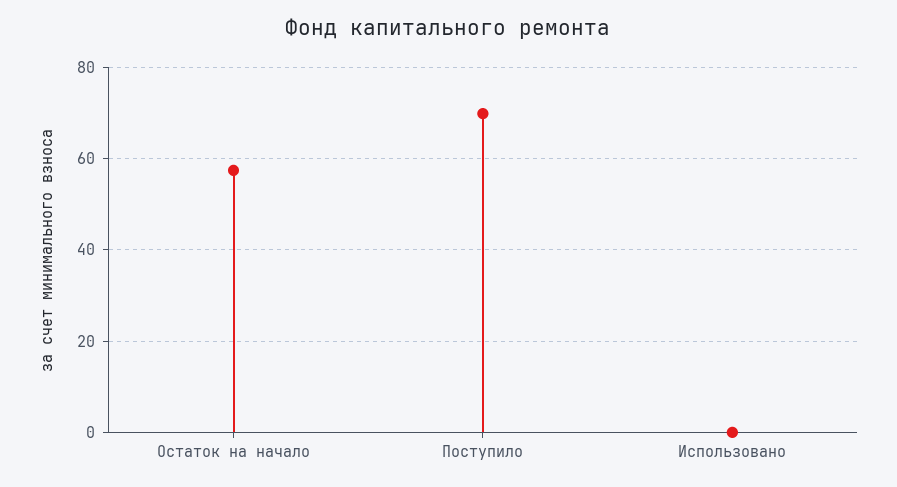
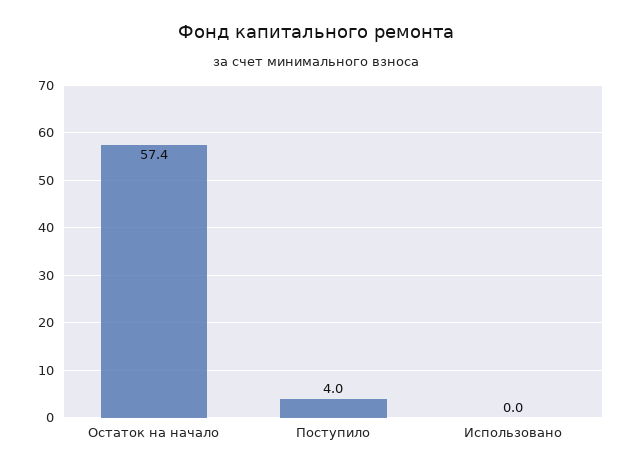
  {
    "Остаток на начало": 57.4,
-   "Поступило": 70,
+   "Поступило": 4,
    "Использовано": 0
  }

